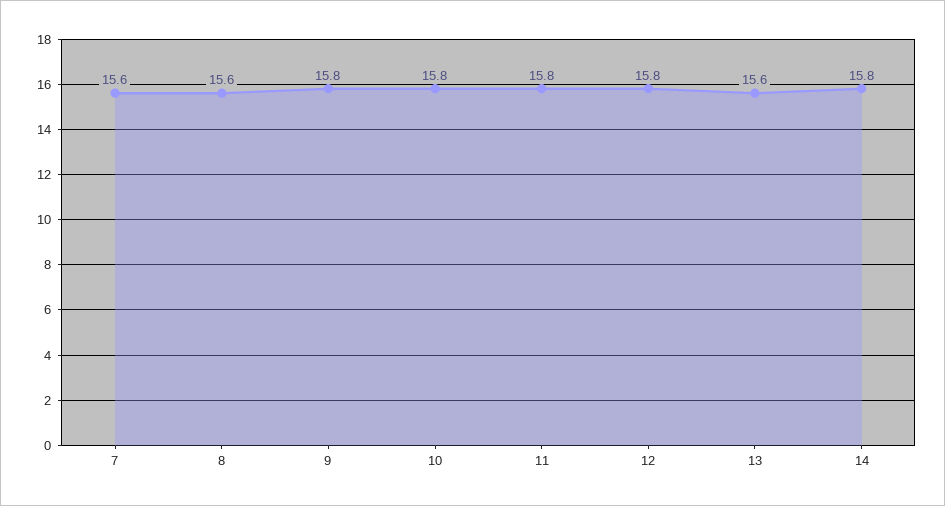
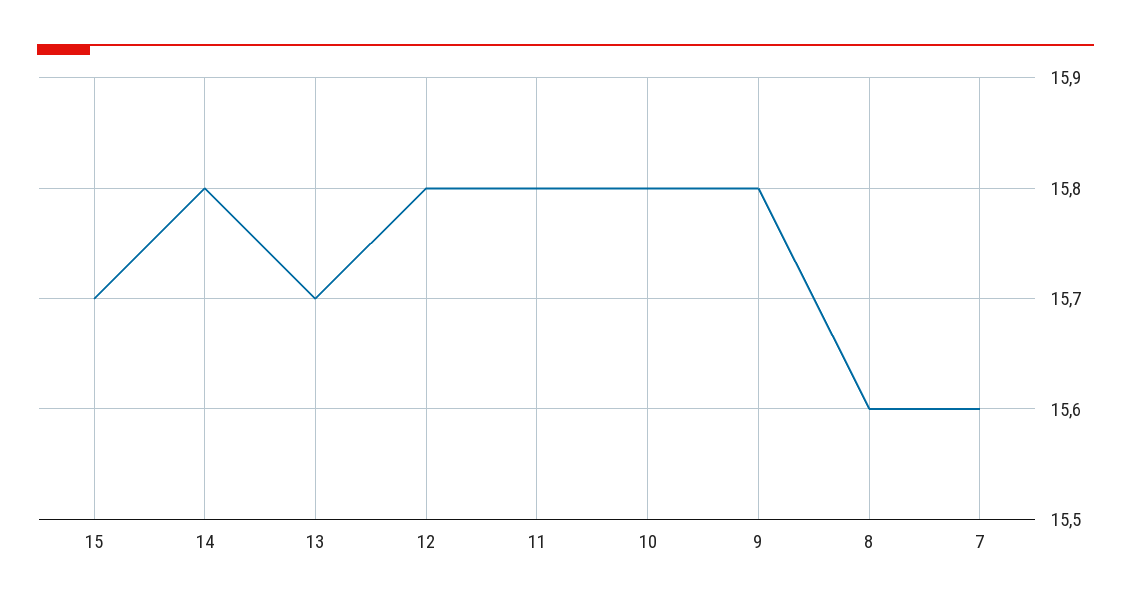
  {
    "7": 15.6,
    "8": 15.6,
    "9": 15.8,
    "10": 15.8,
    "11": 15.8,
    "12": 15.8,
-   "13": 15.6,
+   "13": 15.7,
-   "14": 15.8
+   "14": 15.8,
+   "15": 15.7
  }

